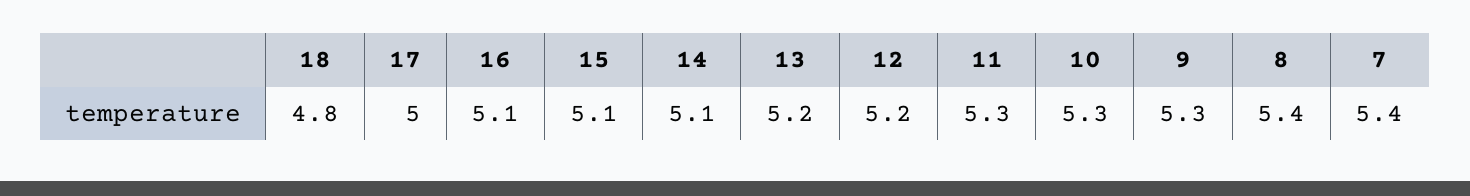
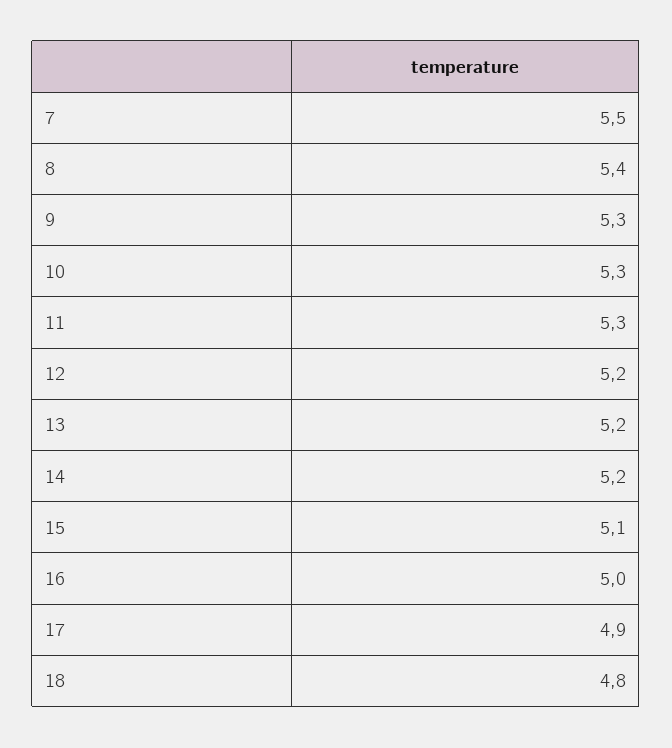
  {
    "18": 4.8,
-   "17": 5,
+   "17": 4.9,
-   "16": 5.1,
+   "16": 5,
    "15": 5.1,
-   "14": 5.1,
+   "14": 5.2,
    "13": 5.2,
    "12": 5.2,
    "11": 5.3,
    "10": 5.3,
    "9": 5.3,
    "8": 5.4,
-   "7": 5.4
+   "7": 5.5
  }

